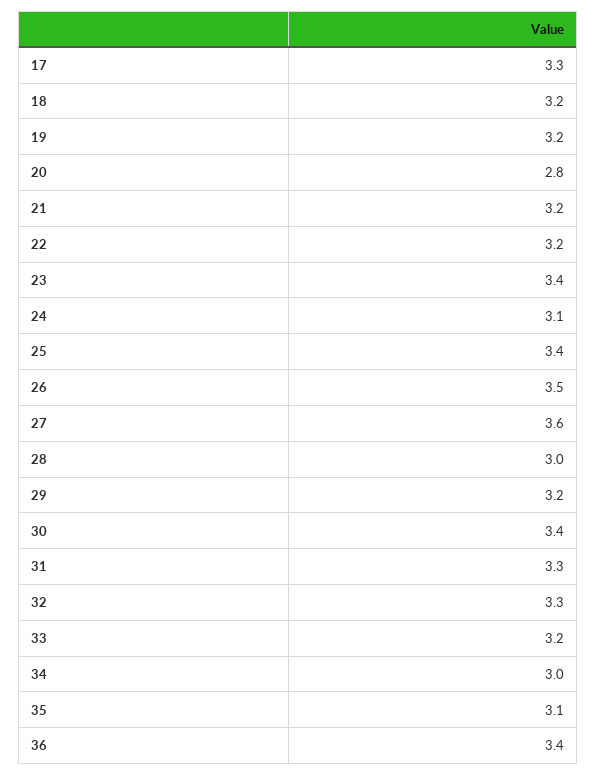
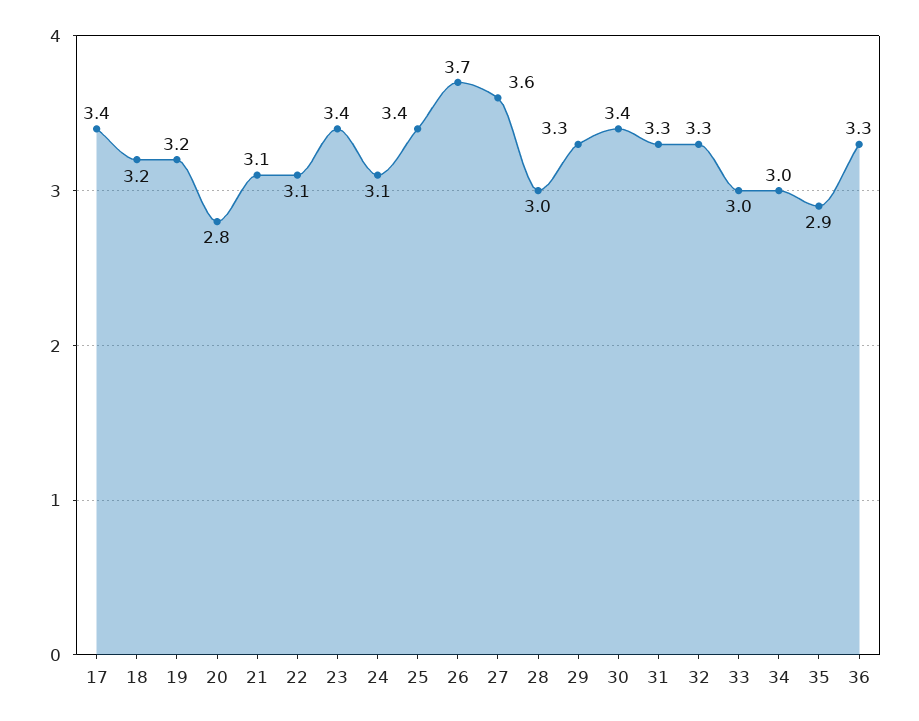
  {
-   "17": 3.3,
+   "17": 3.4,
    "18": 3.2,
    "19": 3.2,
    "20": 2.8,
-   "21": 3.2,
+   "21": 3.1,
-   "22": 3.2,
+   "22": 3.1,
    "23": 3.4,
    "24": 3.1,
    "25": 3.4,
-   "26": 3.5,
+   "26": 3.7,
    "27": 3.6,
    "28": 3,
-   "29": 3.2,
+   "29": 3.3,
    "30": 3.4,
    "31": 3.3,
    "32": 3.3,
-   "33": 3.2,
+   "33": 3,
    "34": 3,
-   "35": 3.1,
+   "35": 2.9,
-   "36": 3.4
+   "36": 3.3
  }

